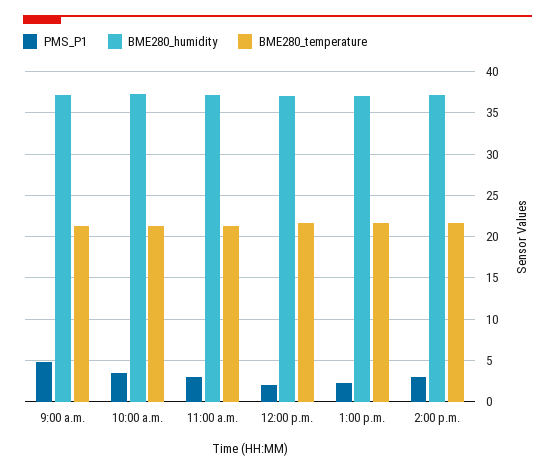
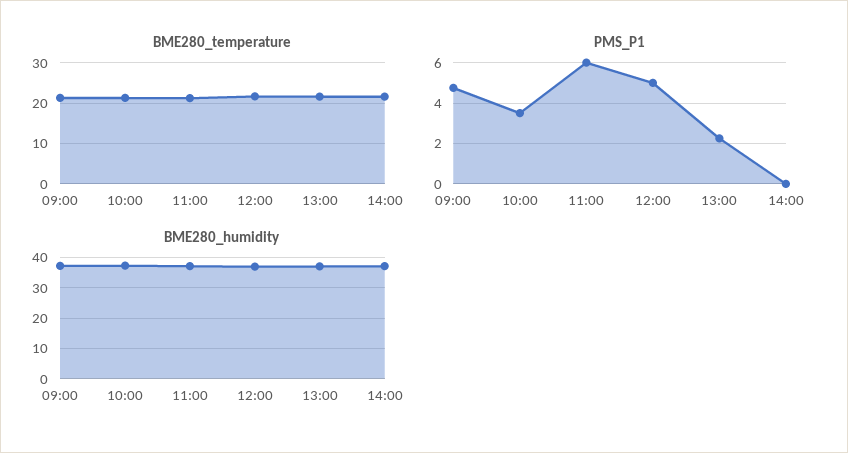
  {
    "PMS_P1": {
      "9:00 a.m.": 5,
      "10:00 a.m.": 3.5,
-     "11:00 a.m.": 3,
+     "11:00 a.m.": 6,
-     "12:00 p.m.": 2,
+     "12:00 p.m.": 5,
      "1:00 p.m.": 2.5,
-     "2:00 p.m.": 3
+     "2:00 p.m.": 0
    },
    "BME280_humidity": {
      "9:00 a.m.": 37,
      "10:00 a.m.": 37,
      "11:00 a.m.": 37,
      "12:00 p.m.": 37,
      "1:00 p.m.": 37,
      "2:00 p.m.": 37
    },
    "BME280_temperature": {
      "9:00 a.m.": 21,
      "10:00 a.m.": 21,
      "11:00 a.m.": 21,
      "12:00 p.m.": 22,
      "1:00 p.m.": 22,
      "2:00 p.m.": 22
    }
  }

